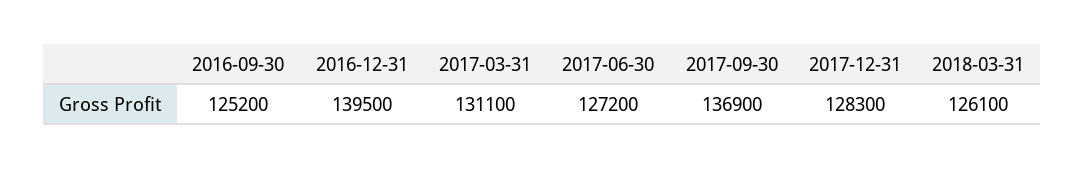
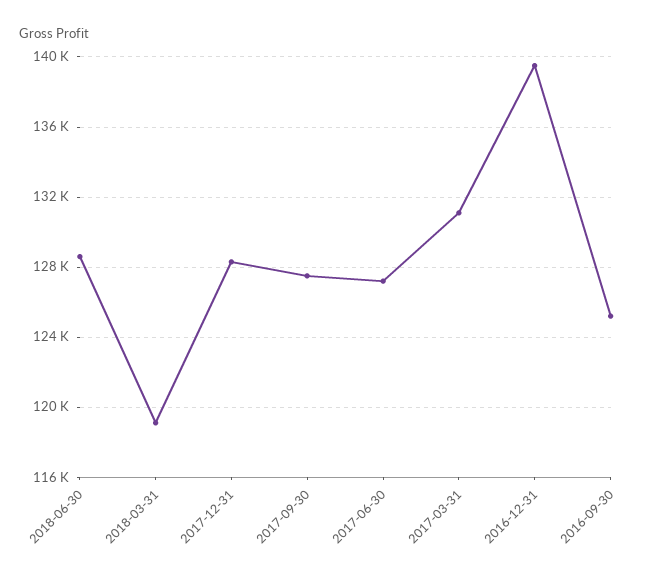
  {
    "2016-09-30": 125200,
    "2016-12-31": 139500,
    "2017-03-31": 131100,
    "2017-06-30": 127200,
-   "2017-09-30": 136900,
+   "2017-09-30": 127500,
    "2017-12-31": 128300,
-   "2018-03-31": 126100
+   "2018-03-31": 119000,
+   "2018-06-30": 128500
  }

